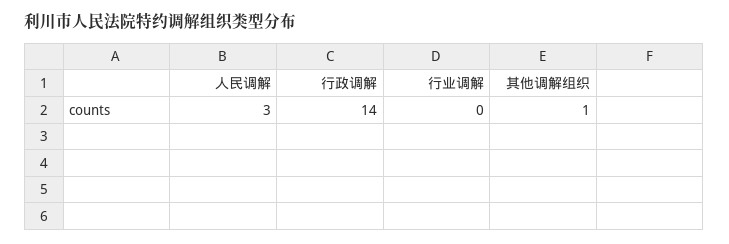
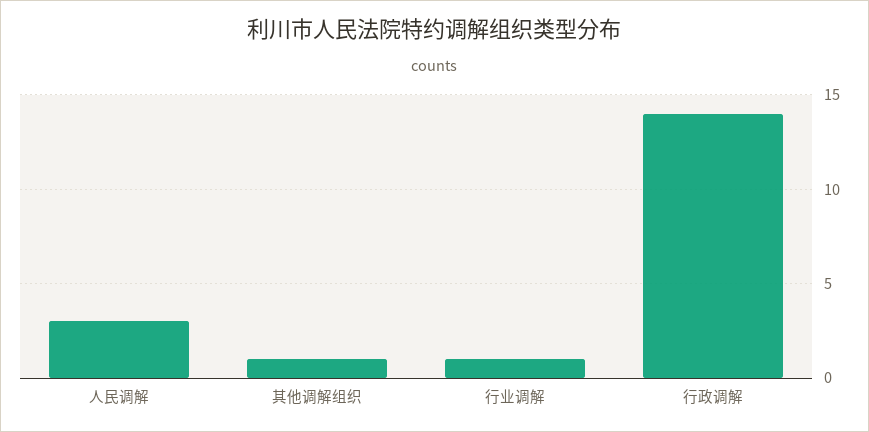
  {
    "人民调解": 3,
    "行政调解": 14,
-   "行业调解": 0,
+   "行业调解": 1,
    "其他调解组织": 1
  }

